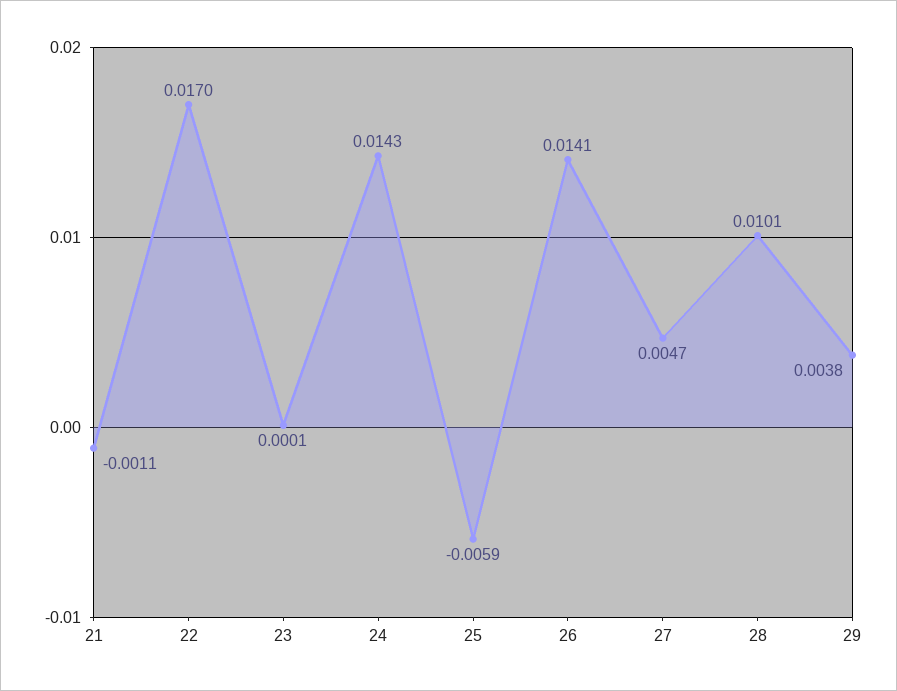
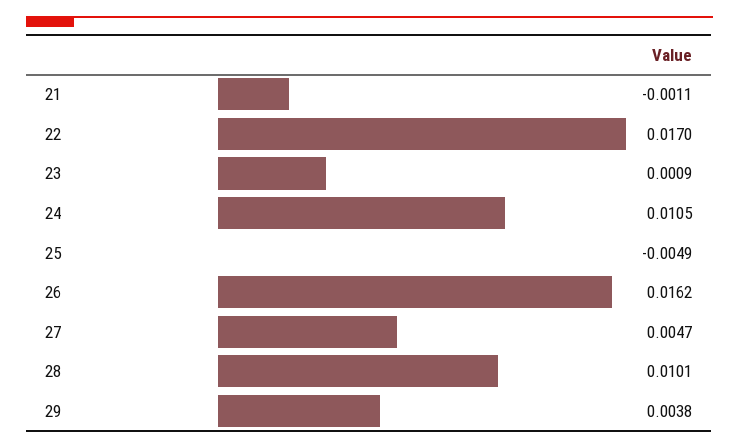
  {
    "21": -0.0011,
    "22": 0.017,
-   "23": 0.0001,
+   "23": 0.0009,
-   "24": 0.0143,
+   "24": 0.0105,
-   "25": -0.0059,
+   "25": -0.0049,
-   "26": 0.0141,
+   "26": 0.0162,
    "27": 0.0047,
    "28": 0.0101,
    "29": 0.0038
  }

